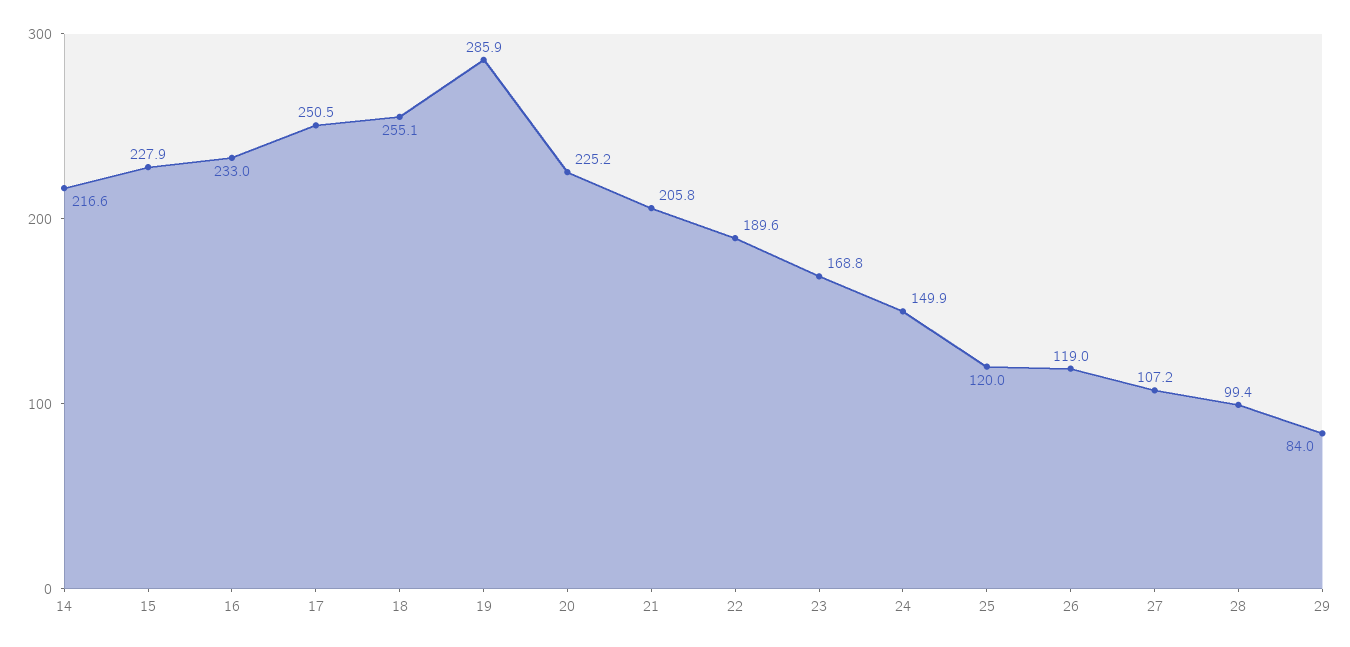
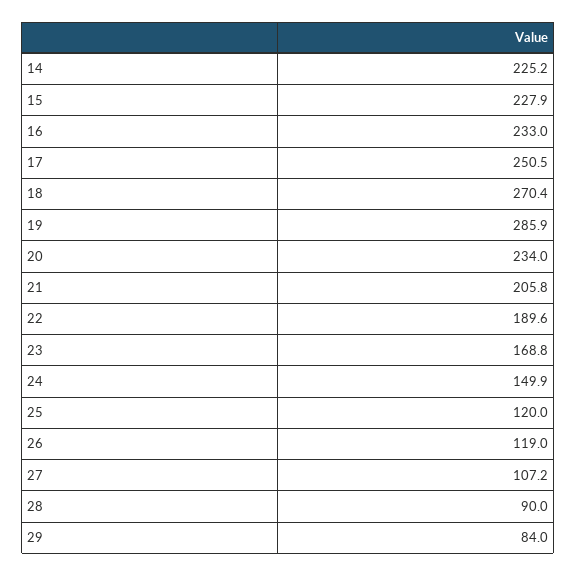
  {
-   "14": 216.6,
+   "14": 225.2,
    "15": 227.9,
    "16": 233,
    "17": 250.5,
-   "18": 255.1,
+   "18": 270.4,
    "19": 285.9,
-   "20": 225.2,
+   "20": 234,
    "21": 205.8,
    "22": 189.6,
    "23": 168.8,
    "24": 149.9,
    "25": 120,
    "26": 119,
    "27": 107.2,
-   "28": 99.4,
+   "28": 90,
    "29": 84
  }

